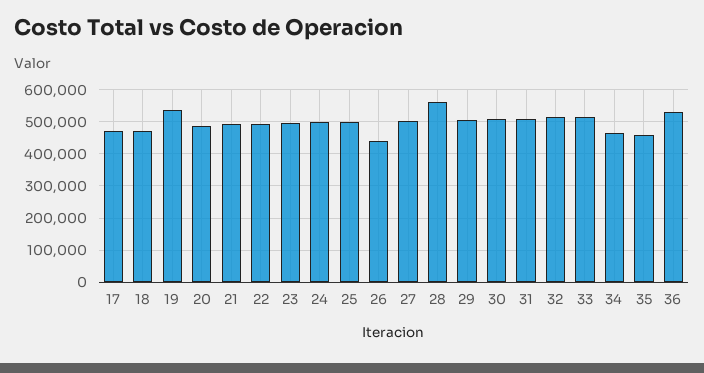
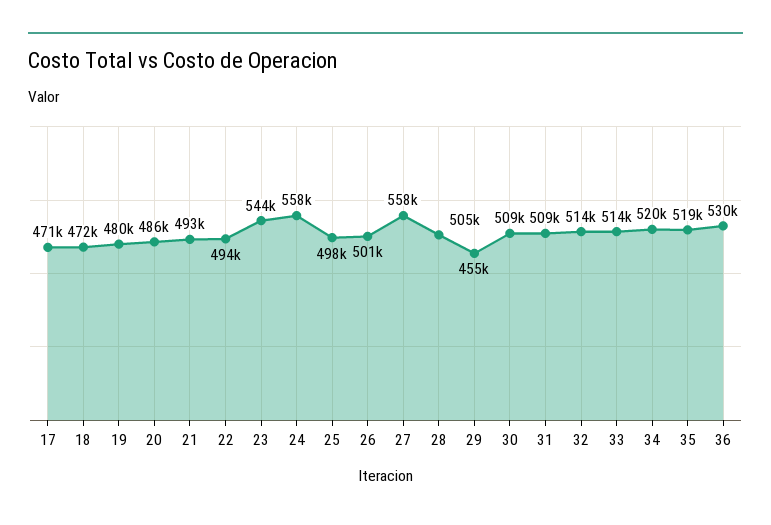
  {
    "17": 471000,
    "18": 472000,
-   "19": 540000,
+   "19": 480000,
    "20": 486000,
    "21": 493000,
    "22": 494000,
-   "23": 500000,
+   "23": 544000,
-   "24": 500000,
+   "24": 558000,
    "25": 498000,
-   "26": 440000,
+   "26": 501000,
-   "27": 500000,
+   "27": 558000,
-   "28": 560000,
+   "28": 505000,
-   "29": 500000,
+   "29": 455000,
    "30": 509000,
    "31": 509000,
    "32": 514000,
    "33": 514000,
-   "34": 460000,
+   "34": 520000,
-   "35": 460000,
+   "35": 519000,
    "36": 530000
  }

